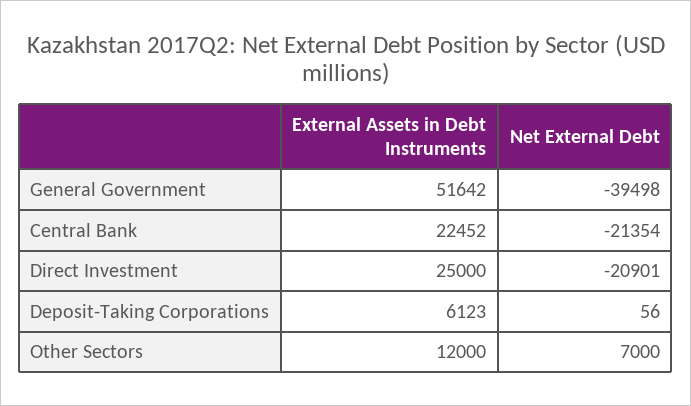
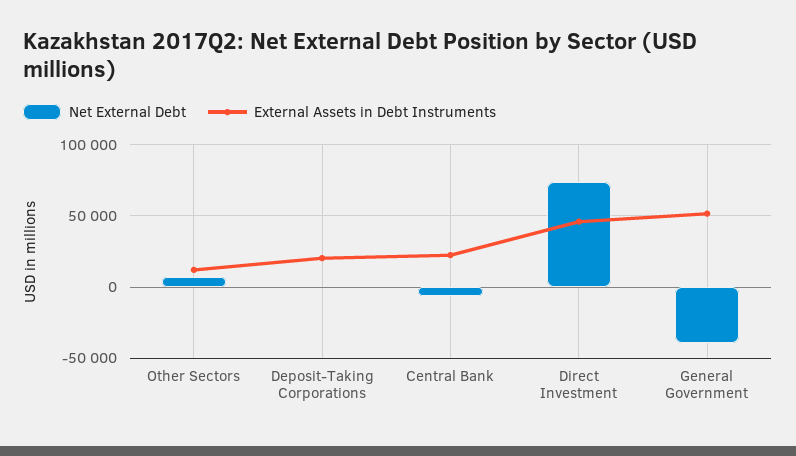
  {
    "External Assets in Debt Instruments": {
      "General Government": 51642,
      "Central Bank": 22452,
-     "Direct Investment": 25000,
+     "Direct Investment": 45000,
-     "Deposit-Taking Corporations": 6123,
+     "Deposit-Taking Corporations": 20000,
      "Other Sectors": 12000
    },
    "Net External Debt": {
      "General Government": -39498,
-     "Central Bank": -21354,
+     "Central Bank": -5000,
-     "Direct Investment": -20901,
+     "Direct Investment": 75000,
      "Deposit-Taking Corporations": 56,
      "Other Sectors": 7000
    }
  }

